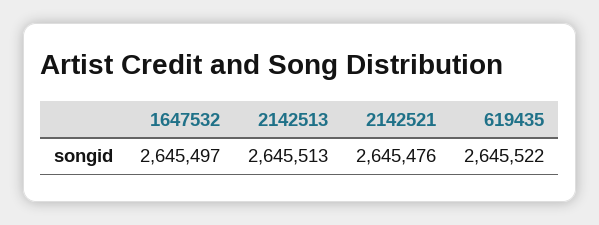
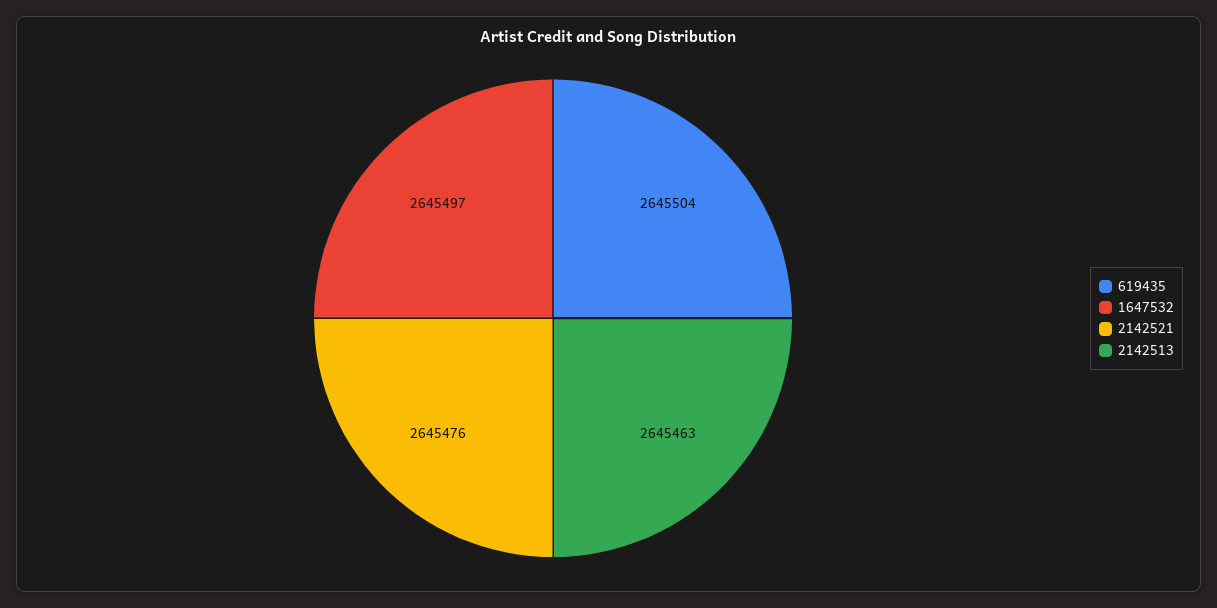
  {
    "1647532": 2645497,
-   "2142513": 2645513,
+   "2142513": 2645463,
    "2142521": 2645476,
-   "619435": 2645522
+   "619435": 2645504
  }

